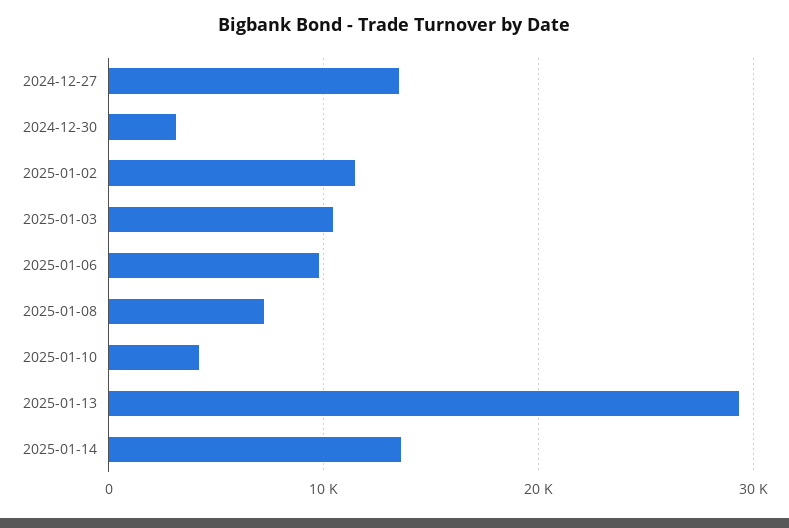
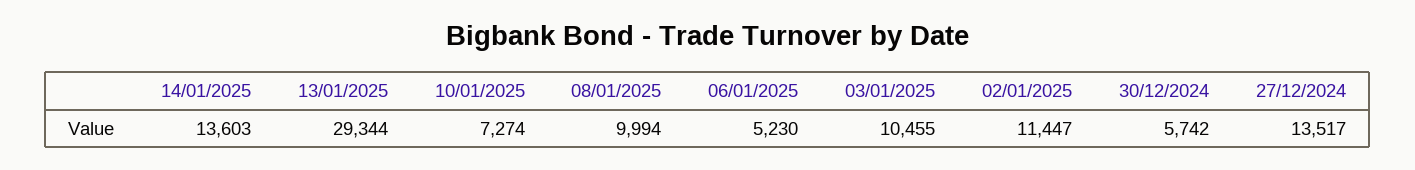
  {
    "2024-12-27": 13517,
-   "2024-12-30": 3000,
+   "2024-12-30": 5742,
    "2025-01-02": 11447,
    "2025-01-03": 10455,
-   "2025-01-06": 10000,
+   "2025-01-06": 5230,
-   "2025-01-08": 7000,
+   "2025-01-08": 9994,
-   "2025-01-10": 4000,
+   "2025-01-10": 7274,
    "2025-01-13": 29344,
    "2025-01-14": 13603
  }

